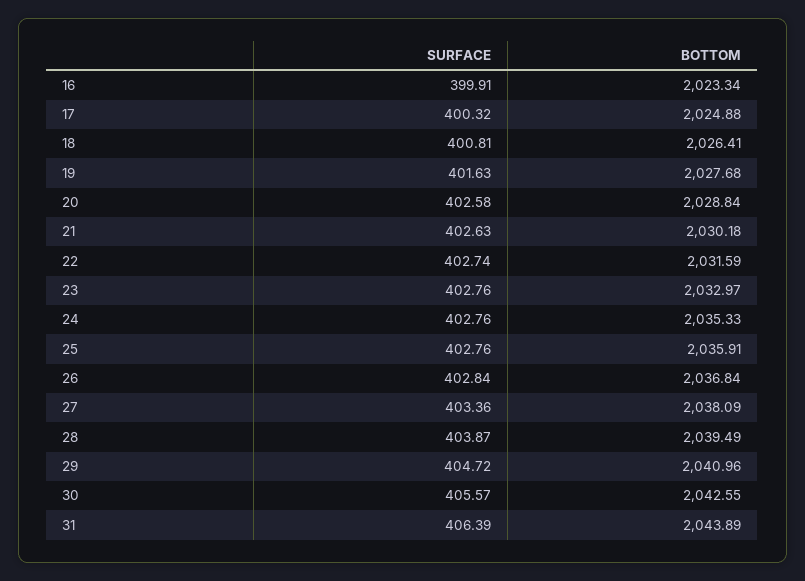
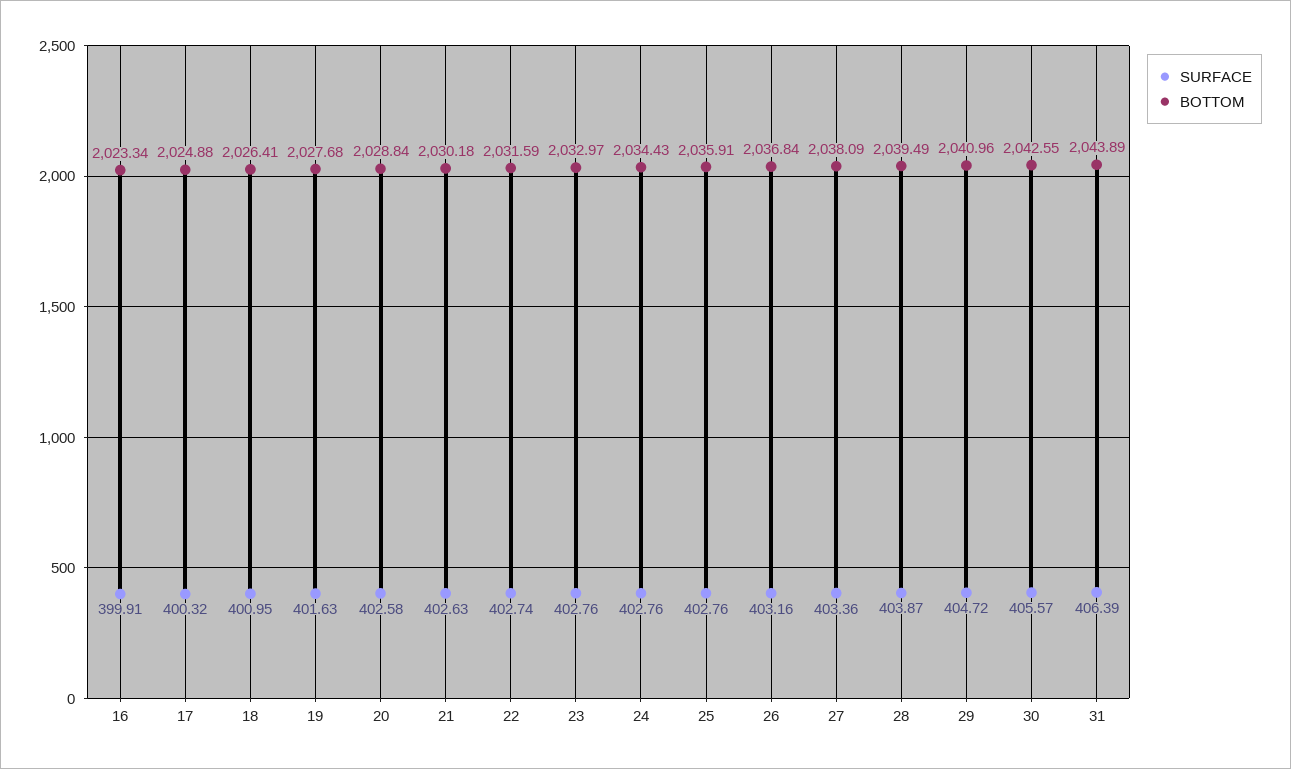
  {
    "SURFACE": {
      "16": 399.91,
      "17": 400.32,
-     "18": 400.81,
+     "18": 400.95,
      "19": 401.63,
      "20": 402.58,
      "21": 402.63,
      "22": 402.74,
      "23": 402.76,
      "24": 402.76,
      "25": 402.76,
-     "26": 402.84,
+     "26": 403.16,
      "27": 403.36,
      "28": 403.87,
      "29": 404.72,
      "30": 405.57,
      "31": 406.39
    },
    "BOTTOM": {
      "16": 2023.34,
      "17": 2024.88,
      "18": 2026.41,
      "19": 2027.68,
      "20": 2028.84,
      "21": 2030.18,
      "22": 2031.59,
      "23": 2032.97,
-     "24": 2035.33,
+     "24": 2034.43,
      "25": 2035.91,
      "26": 2036.84,
      "27": 2038.09,
      "28": 2039.49,
      "29": 2040.96,
      "30": 2042.55,
      "31": 2043.89
    }
  }

